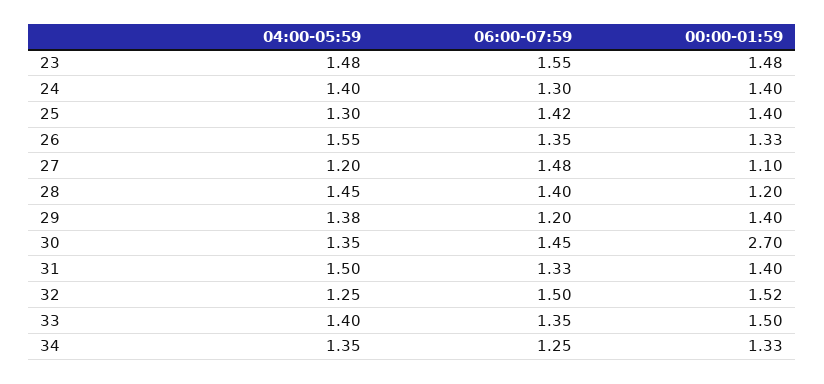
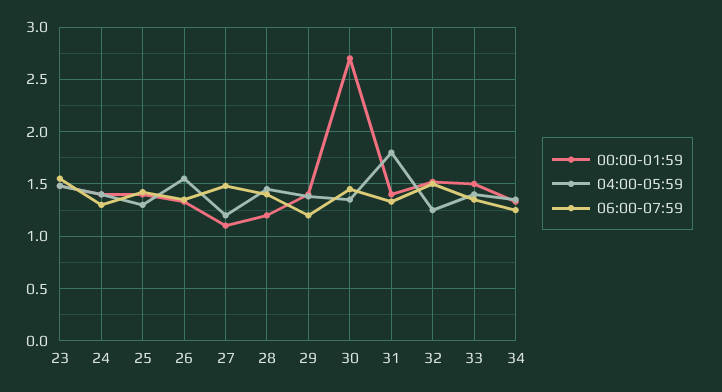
  {
    "04:00-05:59": {
      "23": 1.48,
      "24": 1.4,
      "25": 1.3,
      "26": 1.55,
      "27": 1.2,
      "28": 1.45,
      "29": 1.38,
      "30": 1.35,
-     "31": 1.5,
+     "31": 1.8,
      "32": 1.25,
      "33": 1.4,
      "34": 1.35
    },
    "06:00-07:59": {
      "23": 1.55,
      "24": 1.3,
      "25": 1.42,
      "26": 1.35,
      "27": 1.48,
      "28": 1.4,
      "29": 1.2,
      "30": 1.45,
      "31": 1.33,
      "32": 1.5,
      "33": 1.35,
      "34": 1.25
    },
    "00:00-01:59": {
      "23": 1.48,
      "24": 1.4,
      "25": 1.4,
      "26": 1.33,
      "27": 1.1,
      "28": 1.2,
      "29": 1.4,
      "30": 2.7,
      "31": 1.4,
      "32": 1.52,
      "33": 1.5,
      "34": 1.33
    }
  }

